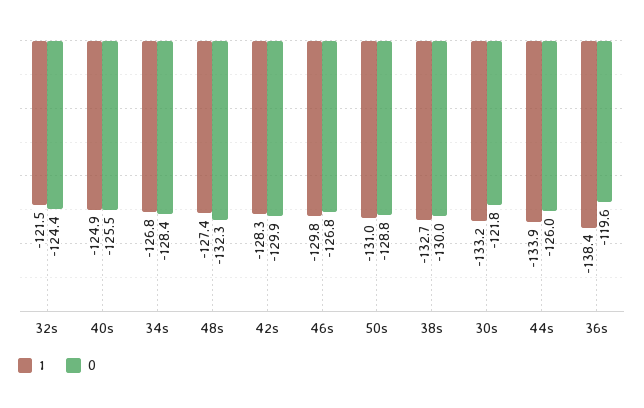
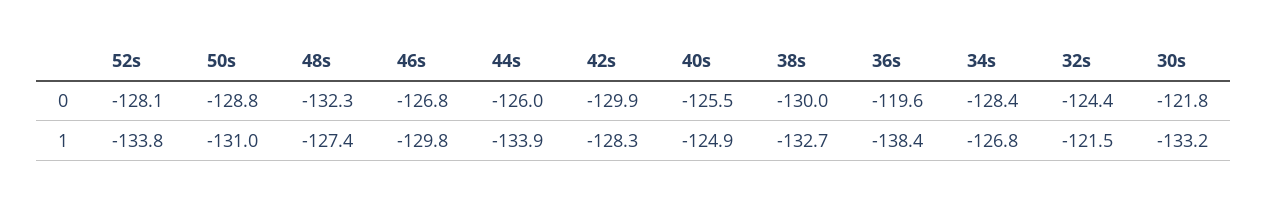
  {
    "1": {
      "32s": -121.5,
      "40s": -124.9,
      "34s": -126.8,
      "48s": -127.4,
      "42s": -128.3,
      "46s": -129.8,
      "50s": -131,
      "38s": -132.7,
      "30s": -133.2,
      "44s": -133.9,
-     "36s": -138.4
+     "36s": -138.4,
+     "52s": -133.8
    },
    "0": {
      "32s": -124.4,
      "40s": -125.5,
      "34s": -128.4,
      "48s": -132.3,
      "42s": -129.9,
      "46s": -126.8,
      "50s": -128.8,
      "38s": -130,
      "30s": -121.8,
      "44s": -126,
-     "36s": -119.6
+     "36s": -119.6,
+     "52s": -128.1
    }
  }

